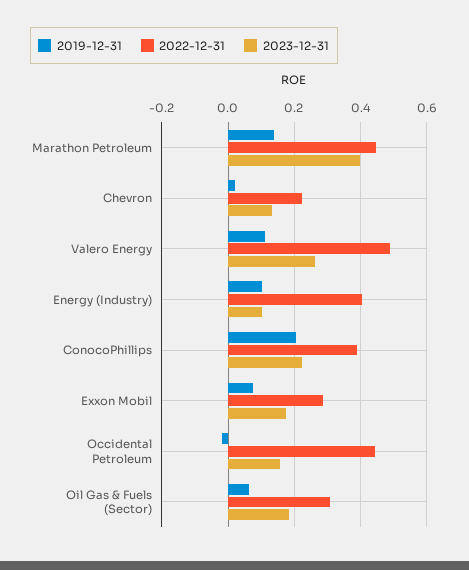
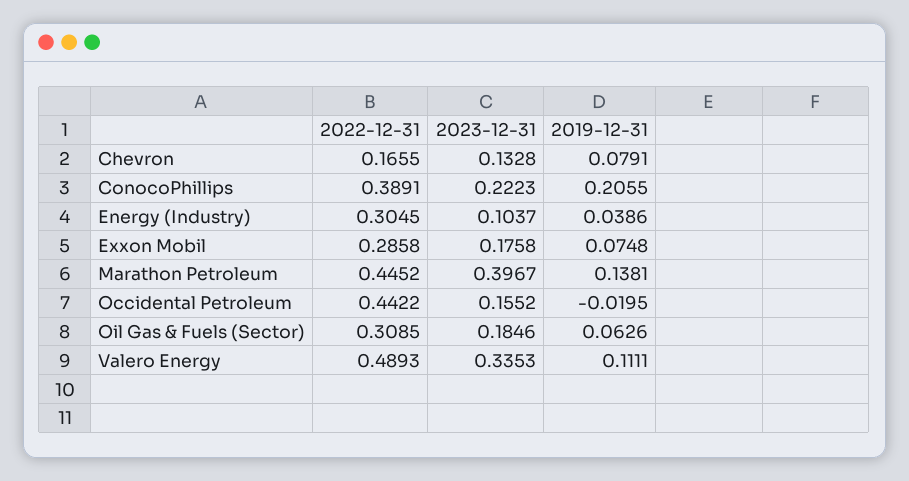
  {
    "2019-12-31": {
      "Marathon Petroleum": 0.1381,
-     "Chevron": 0.02,
+     "Chevron": 0.0791,
      "Valero Energy": 0.1111,
-     "Energy (Industry)": 0.1,
+     "Energy (Industry)": 0.0386,
      "ConocoPhillips": 0.2055,
      "Exxon Mobil": 0.0748,
      "Occidental Petroleum": -0.0195,
      "Oil Gas & Fuels (Sector)": 0.0626
    },
    "2022-12-31": {
      "Marathon Petroleum": 0.4452,
-     "Chevron": 0.22,
+     "Chevron": 0.1655,
      "Valero Energy": 0.4893,
-     "Energy (Industry)": 0.4,
+     "Energy (Industry)": 0.3045,
      "ConocoPhillips": 0.3891,
      "Exxon Mobil": 0.2858,
      "Occidental Petroleum": 0.4422,
      "Oil Gas & Fuels (Sector)": 0.3085
    },
    "2023-12-31": {
      "Marathon Petroleum": 0.3967,
      "Chevron": 0.1328,
-     "Valero Energy": 0.26,
+     "Valero Energy": 0.3353,
      "Energy (Industry)": 0.1037,
      "ConocoPhillips": 0.2223,
      "Exxon Mobil": 0.1758,
      "Occidental Petroleum": 0.1552,
      "Oil Gas & Fuels (Sector)": 0.1846
    }
  }

